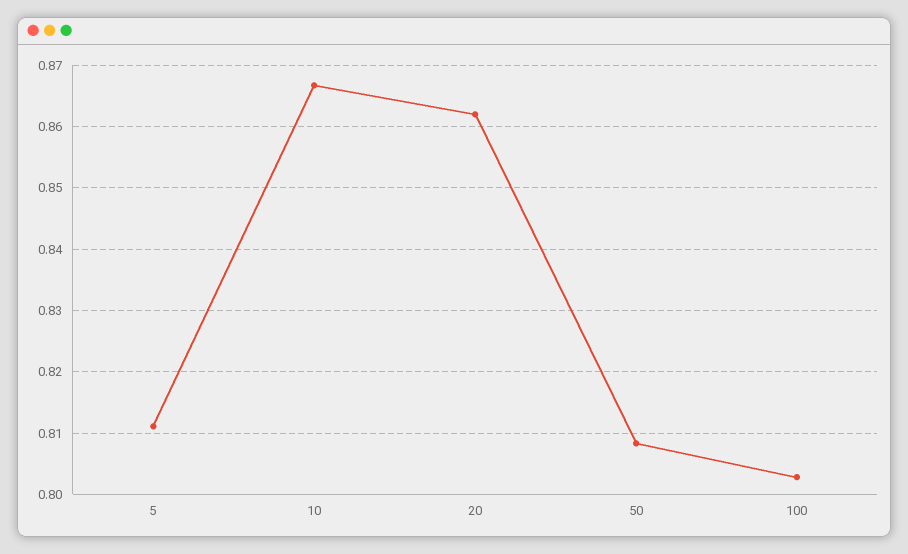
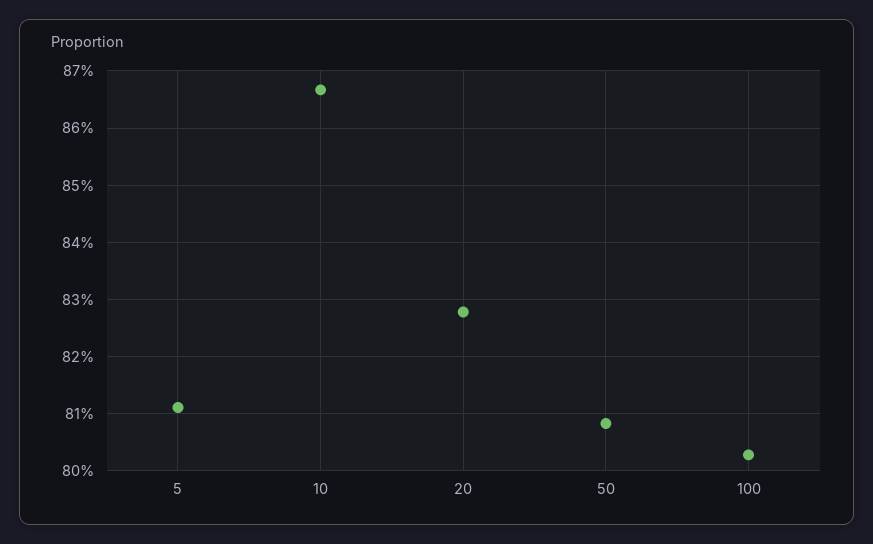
  {
    "5": 0.811,
    "10": 0.867,
-   "20": 0.862,
+   "20": 0.828,
    "50": 0.808,
    "100": 0.803
  }

